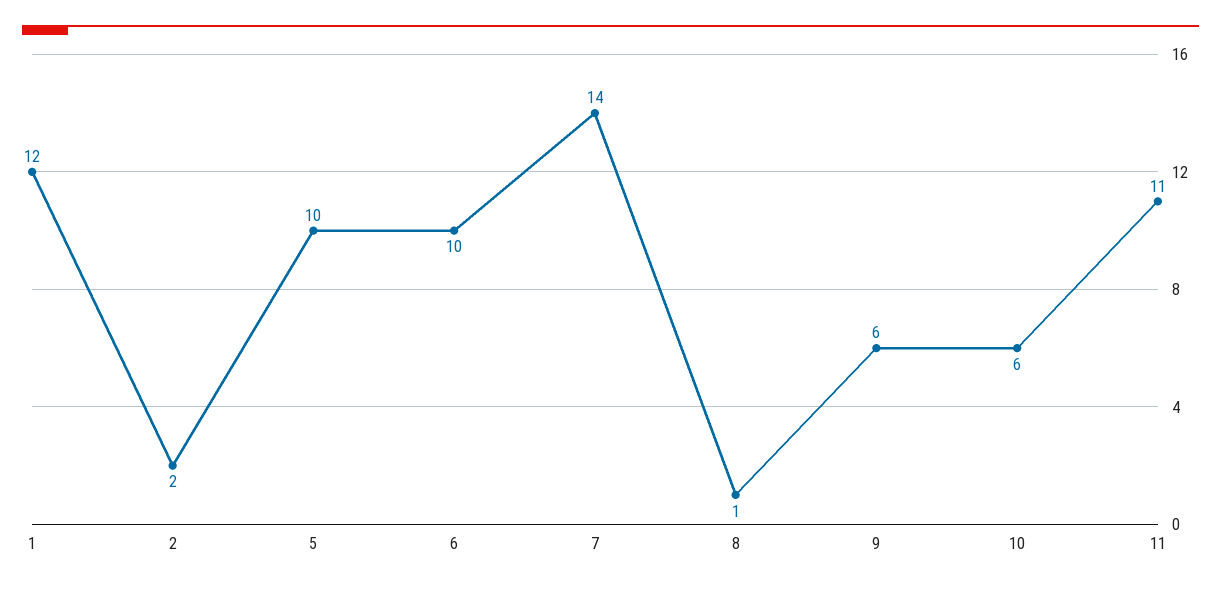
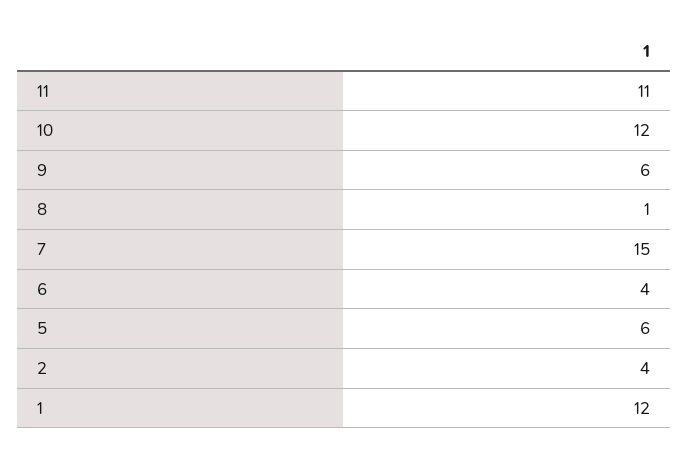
  {
    "1": 12,
-   "2": 2,
+   "2": 4,
-   "5": 10,
+   "5": 6,
-   "6": 10,
+   "6": 4,
-   "7": 14,
+   "7": 15,
    "8": 1,
    "9": 6,
-   "10": 6,
+   "10": 12,
    "11": 11
  }

